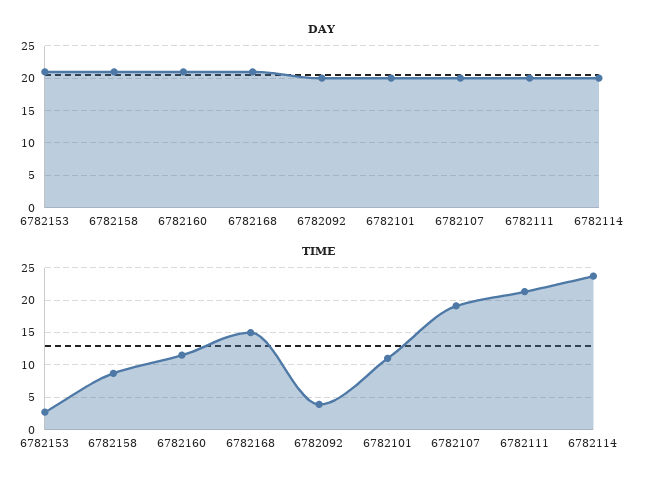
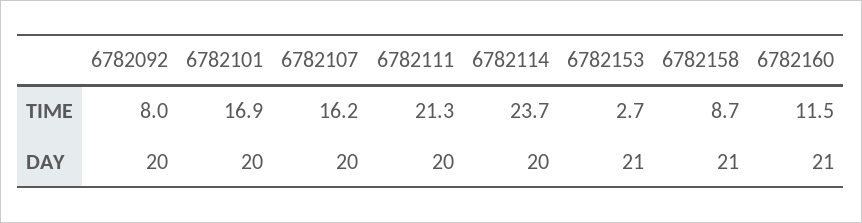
  {
    "DAY": {
      "6782153": 21,
      "6782158": 21,
      "6782160": 21,
-     "6782168": 21,
      "6782092": 20,
      "6782101": 20,
      "6782107": 20,
      "6782111": 20,
      "6782114": 20
    },
    "TIME": {
      "6782153": 2.7,
      "6782158": 8.7,
      "6782160": 11.5,
-     "6782168": 15,
-     "6782092": 4,
+     "6782092": 8,
-     "6782101": 11,
+     "6782101": 16.9,
-     "6782107": 19,
+     "6782107": 16.2,
      "6782111": 21.3,
      "6782114": 23.7
    }
  }

